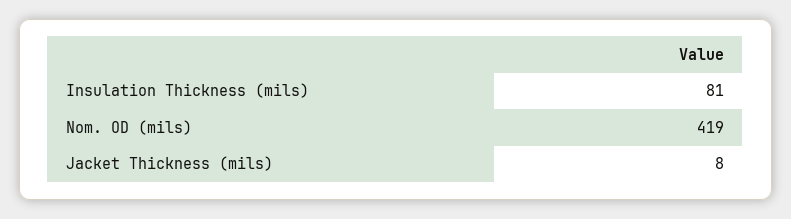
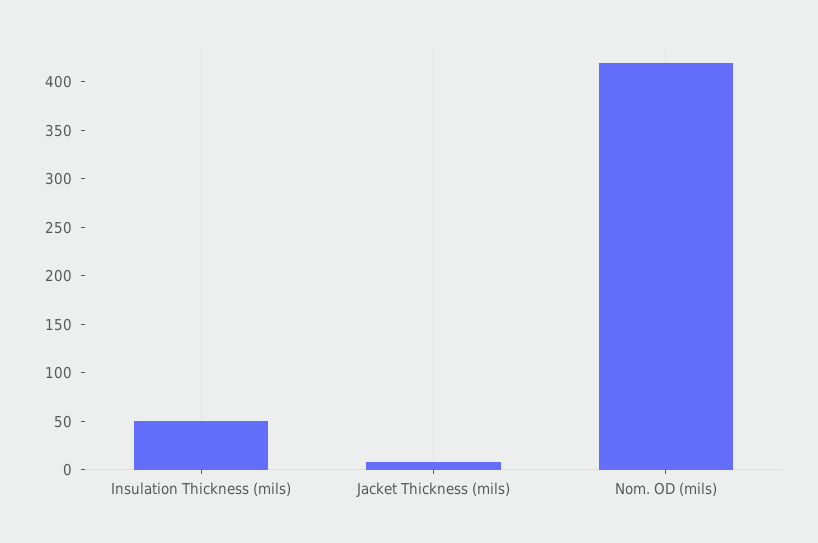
  {
-   "Insulation Thickness (mils)": 81,
+   "Insulation Thickness (mils)": 50,
    "Nom. OD (mils)": 419,
    "Jacket Thickness (mils)": 8
  }

